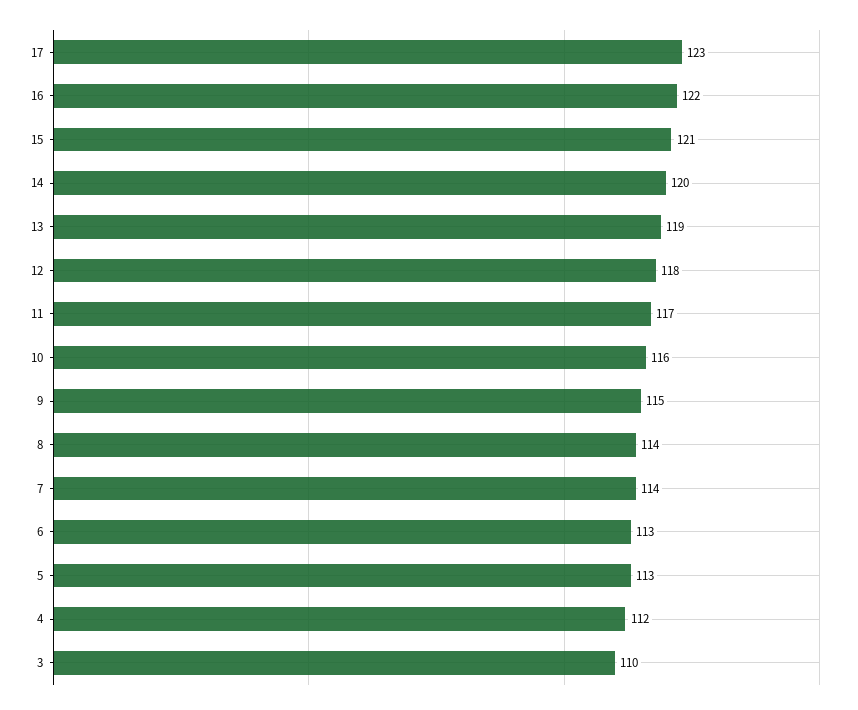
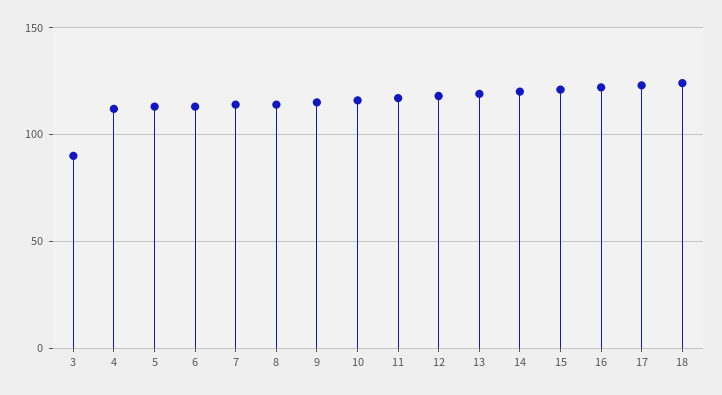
  {
    "17": 123,
    "16": 122,
    "15": 121,
    "14": 120,
    "13": 119,
    "12": 118,
    "11": 117,
    "10": 116,
    "9": 115,
    "8": 114,
    "7": 114,
    "6": 113,
    "5": 113,
    "4": 112,
-   "3": 110
+   "3": 90,
+   "18": 125
  }

